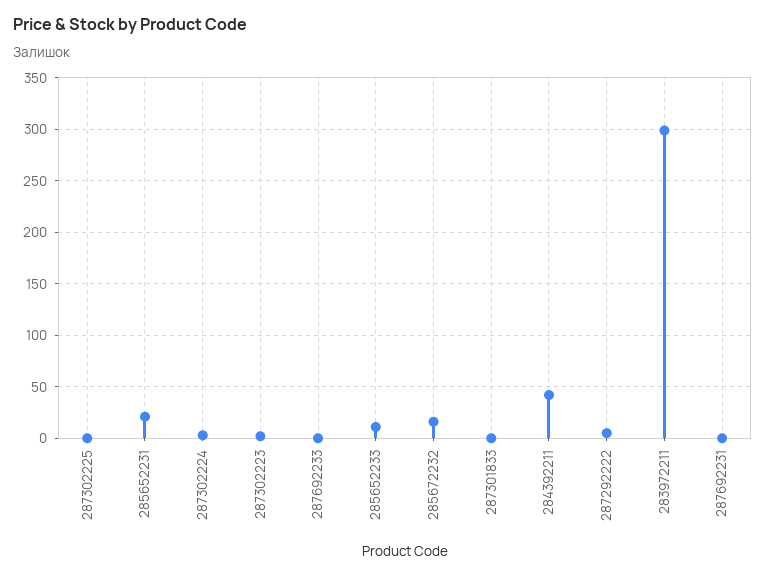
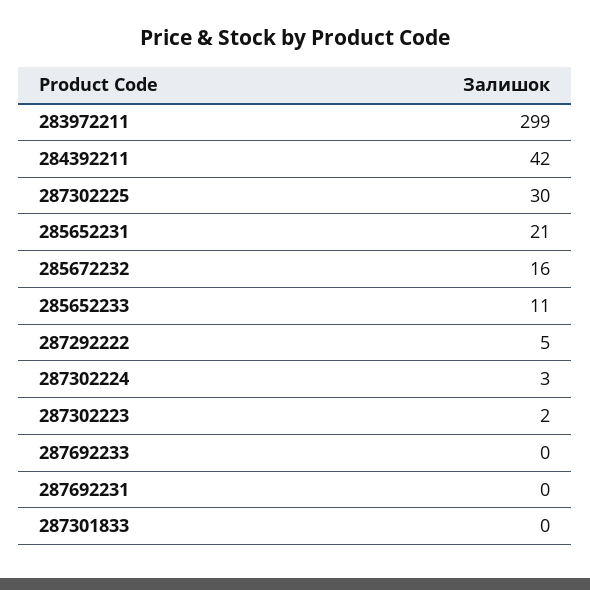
  {
-   "287302225": 0,
+   "287302225": 30,
    "285652231": 21,
    "287302224": 3,
    "287302223": 2,
    "287692233": 0,
    "285652233": 11,
    "285672232": 16,
    "287301833": 0,
    "284392211": 42,
    "287292222": 5,
    "283972211": 299,
    "287692231": 0
  }

